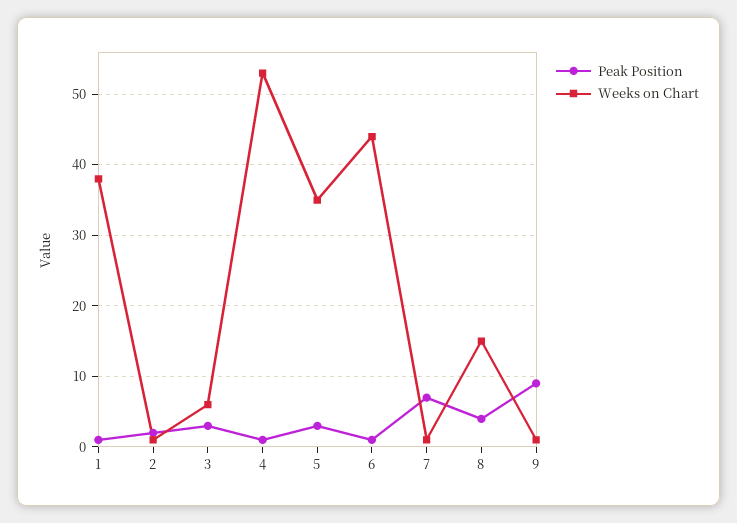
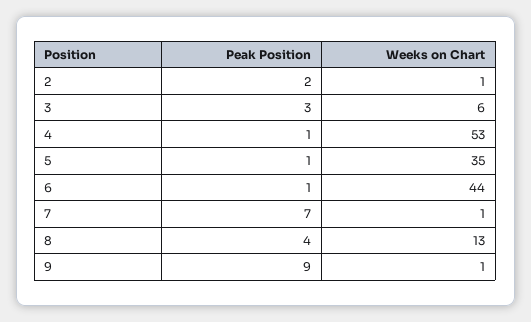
  {
    "Peak Position": {
-     "1": 1,
      "2": 2,
      "3": 3,
      "4": 1,
-     "5": 3,
+     "5": 1,
      "6": 1,
      "7": 7,
      "8": 4,
      "9": 9
    },
    "Weeks on Chart": {
-     "1": 38,
      "2": 1,
      "3": 6,
      "4": 53,
      "5": 35,
      "6": 44,
      "7": 1,
-     "8": 15,
+     "8": 13,
      "9": 1
    }
  }

